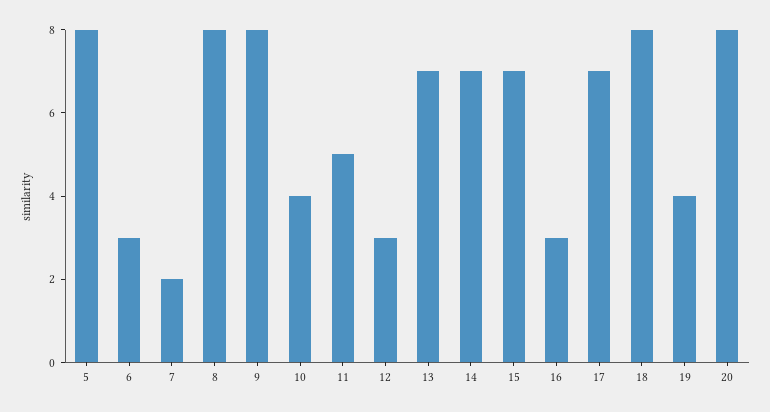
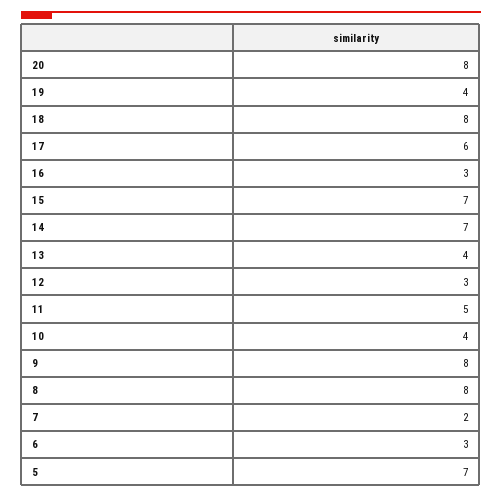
  {
-   "5": 8,
+   "5": 7,
    "6": 3,
    "7": 2,
    "8": 8,
    "9": 8,
    "10": 4,
    "11": 5,
    "12": 3,
-   "13": 7,
+   "13": 4,
    "14": 7,
    "15": 7,
    "16": 3,
-   "17": 7,
+   "17": 6,
    "18": 8,
    "19": 4,
    "20": 8
  }

